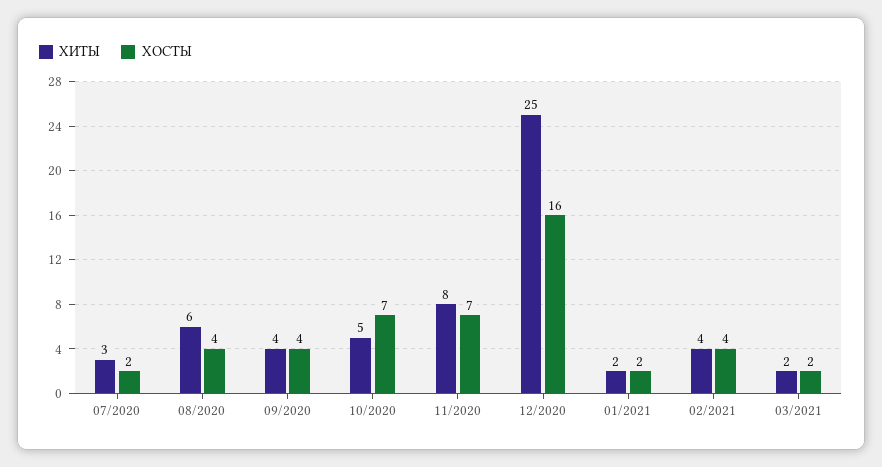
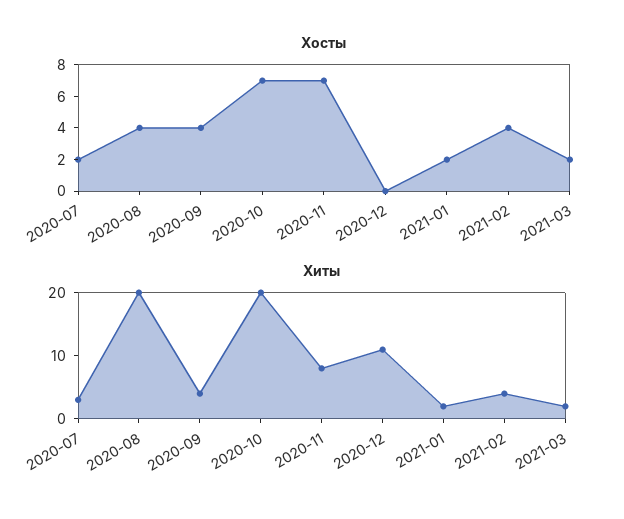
  {
    "ХИТЫ": {
      "07/2020": 3,
-     "08/2020": 6,
+     "08/2020": 20,
      "09/2020": 4,
-     "10/2020": 5,
+     "10/2020": 20,
      "11/2020": 8,
-     "12/2020": 25,
+     "12/2020": 10,
      "01/2021": 2,
      "02/2021": 4,
      "03/2021": 2
    },
    "ХОСТЫ": {
      "07/2020": 2,
      "08/2020": 4,
      "09/2020": 4,
      "10/2020": 7,
      "11/2020": 7,
-     "12/2020": 16,
+     "12/2020": 0,
      "01/2021": 2,
      "02/2021": 4,
      "03/2021": 2
    }
  }

